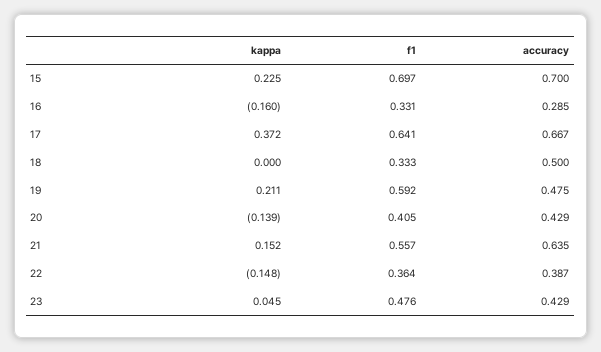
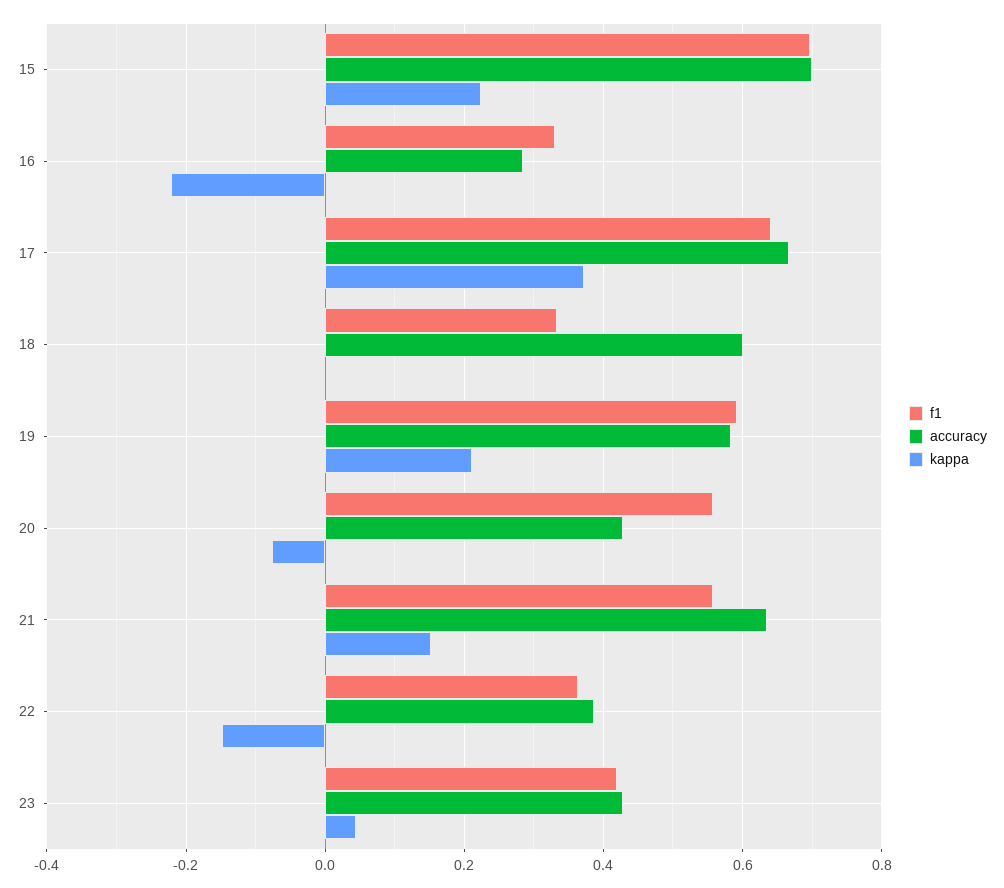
  {
    "kappa": {
      "15": 0.225,
-     "16": -0.16,
+     "16": -0.22,
      "17": 0.372,
      "18": 0,
      "19": 0.211,
-     "20": -0.139,
+     "20": -0.08,
      "21": 0.152,
      "22": -0.148,
      "23": 0.045
    },
    "f1": {
      "15": 0.697,
      "16": 0.331,
      "17": 0.641,
      "18": 0.333,
      "19": 0.592,
-     "20": 0.405,
+     "20": 0.56,
      "21": 0.557,
      "22": 0.364,
-     "23": 0.476
+     "23": 0.42
    },
    "accuracy": {
      "15": 0.7,
      "16": 0.285,
      "17": 0.667,
-     "18": 0.5,
+     "18": 0.6,
-     "19": 0.475,
+     "19": 0.58,
      "20": 0.429,
      "21": 0.635,
      "22": 0.387,
      "23": 0.429
    }
  }

